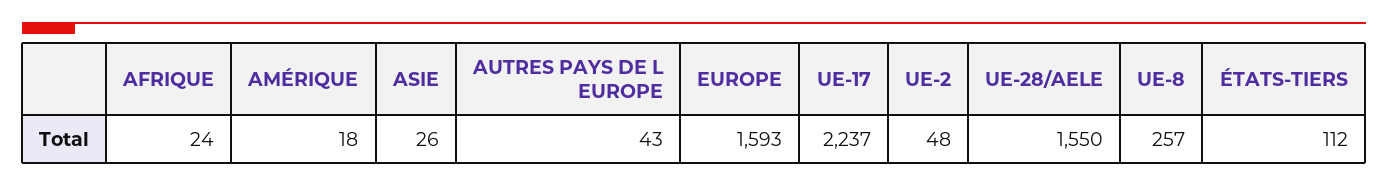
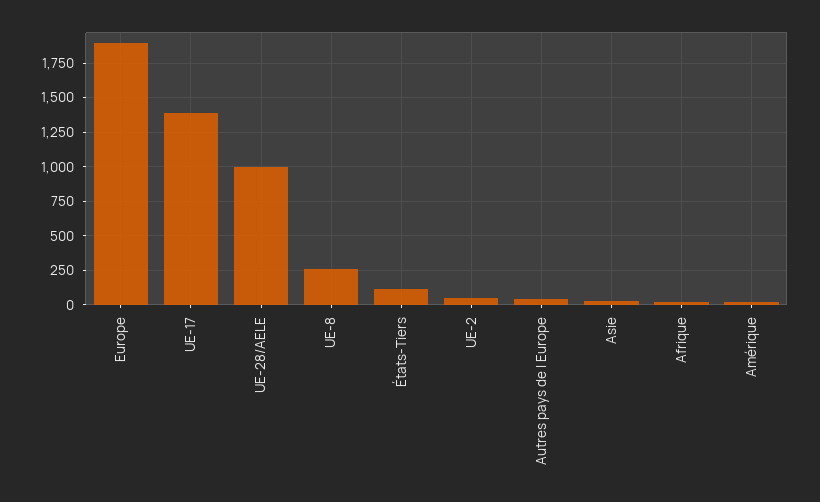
  {
    "AFRIQUE": 24,
    "AMÉRIQUE": 18,
    "ASIE": 26,
    "AUTRES PAYS DE L EUROPE": 43,
-   "EUROPE": 1593,
+   "EUROPE": 1900,
-   "UE-17": 2237,
+   "UE-17": 1400,
    "UE-2": 48,
-   "UE-28/AELE": 1550,
+   "UE-28/AELE": 1000,
    "UE-8": 257,
    "ÉTATS-TIERS": 112
  }

